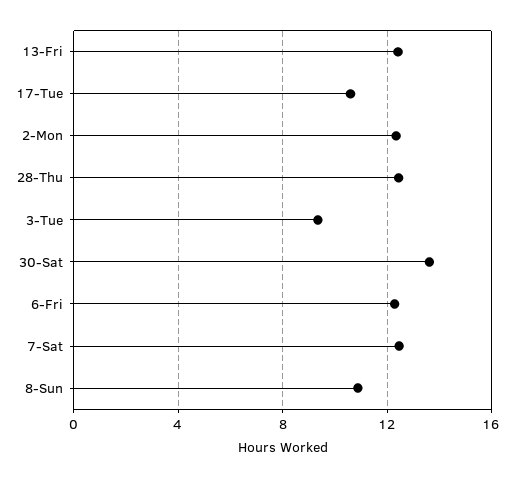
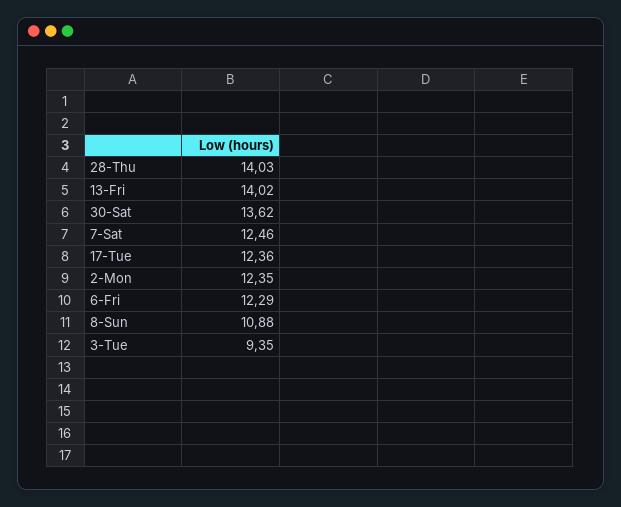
  {
-   "13-Fri": 12.5,
+   "13-Fri": 14.02,
-   "17-Tue": 10.5,
+   "17-Tue": 12.36,
    "2-Mon": 12.35,
-   "28-Thu": 12.5,
+   "28-Thu": 14.03,
    "3-Tue": 9.35,
    "30-Sat": 13.62,
    "6-Fri": 12.29,
    "7-Sat": 12.46,
    "8-Sun": 10.88
  }

